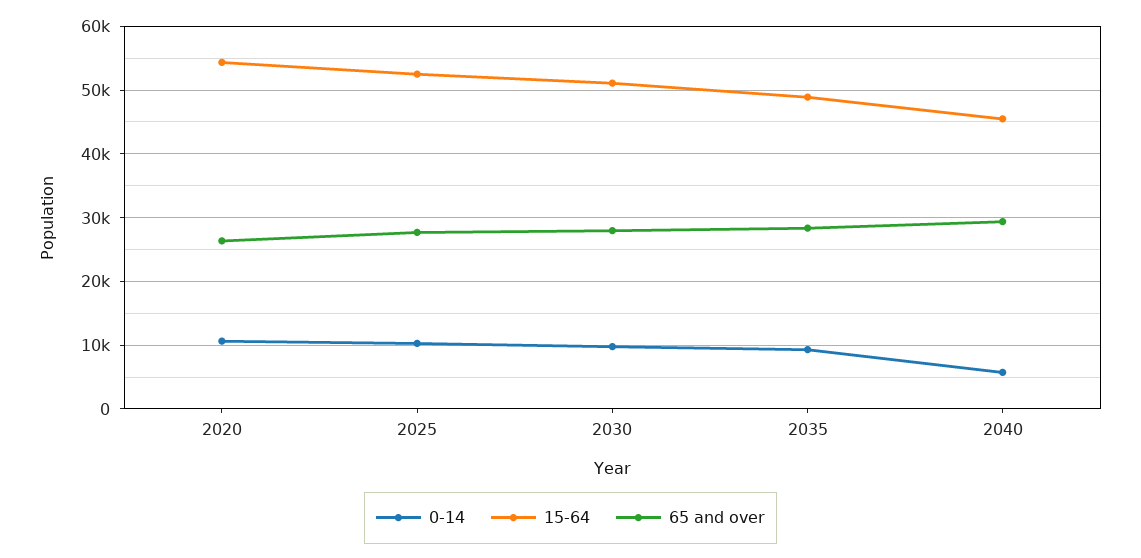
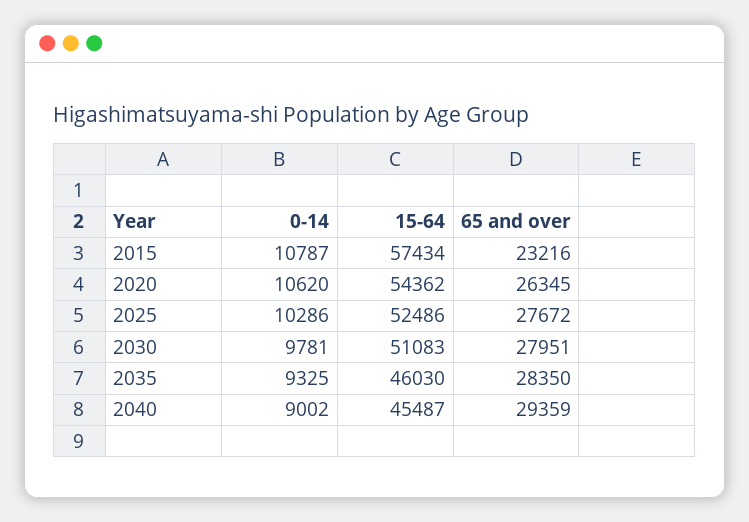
  {
    "0-14": {
      "2020": 10620,
      "2025": 10286,
      "2030": 9781,
      "2035": 9325,
-     "2040": 6000
+     "2040": 9002,
+     "2015": 10787
    },
    "15-64": {
      "2020": 54362,
      "2025": 52486,
      "2030": 51083,
-     "2035": 49000,
+     "2035": 46030,
-     "2040": 45487
+     "2040": 45487,
+     "2015": 57434
    },
    "65 and over": {
      "2020": 26345,
      "2025": 27672,
      "2030": 27951,
      "2035": 28350,
-     "2040": 29359
+     "2040": 29359,
+     "2015": 23216
    }
  }

